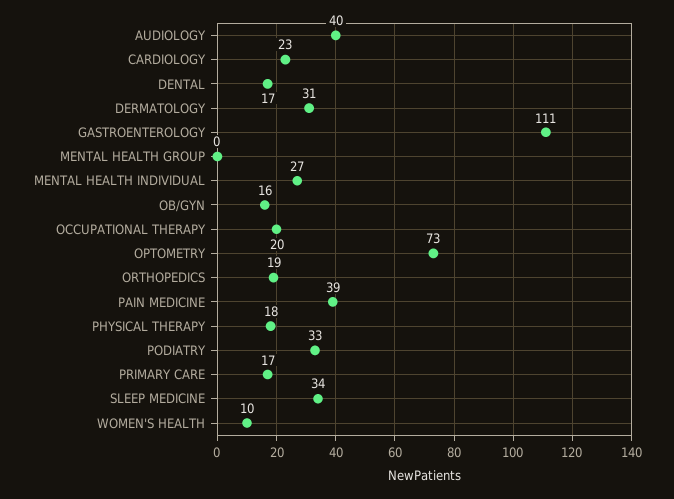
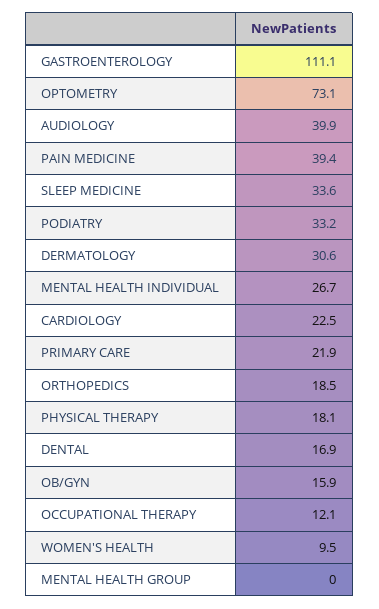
  {
    "AUDIOLOGY": 39.9,
    "CARDIOLOGY": 22.5,
    "DENTAL": 16.9,
    "DERMATOLOGY": 30.6,
    "GASTROENTEROLOGY": 111.1,
    "MENTAL HEALTH GROUP": 0,
    "MENTAL HEALTH INDIVIDUAL": 26.7,
    "OB/GYN": 15.9,
-   "OCCUPATIONAL THERAPY": 20,
+   "OCCUPATIONAL THERAPY": 12.1,
    "OPTOMETRY": 73.1,
    "ORTHOPEDICS": 18.5,
    "PAIN MEDICINE": 39.4,
    "PHYSICAL THERAPY": 18.1,
    "PODIATRY": 33.2,
-   "PRIMARY CARE": 17,
+   "PRIMARY CARE": 21.9,
    "SLEEP MEDICINE": 33.6,
    "WOMEN'S HEALTH": 9.5
  }

